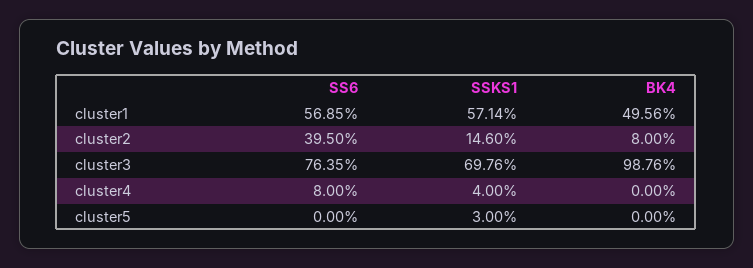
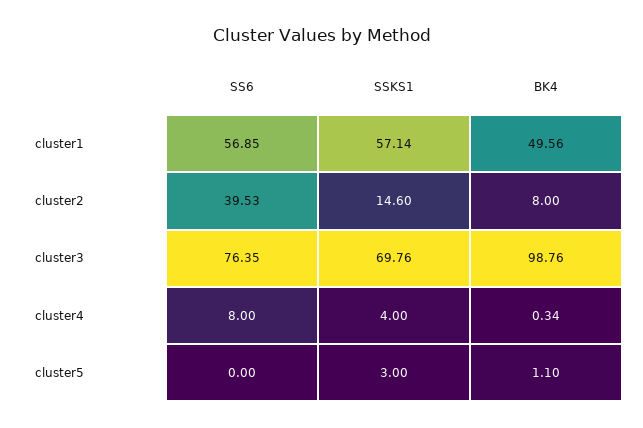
  {
    "SS6": {
      "cluster1": 56.85,
-     "cluster2": 39.5,
+     "cluster2": 39.53,
      "cluster3": 76.35,
      "cluster4": 8,
      "cluster5": 0
    },
    "SSKS1": {
      "cluster1": 57.14,
      "cluster2": 14.6,
      "cluster3": 69.76,
      "cluster4": 4,
      "cluster5": 3
    },
    "BK4": {
      "cluster1": 49.56,
      "cluster2": 8,
      "cluster3": 98.76,
-     "cluster4": 0,
+     "cluster4": 0.34,
-     "cluster5": 0
+     "cluster5": 1.1
    }
  }

